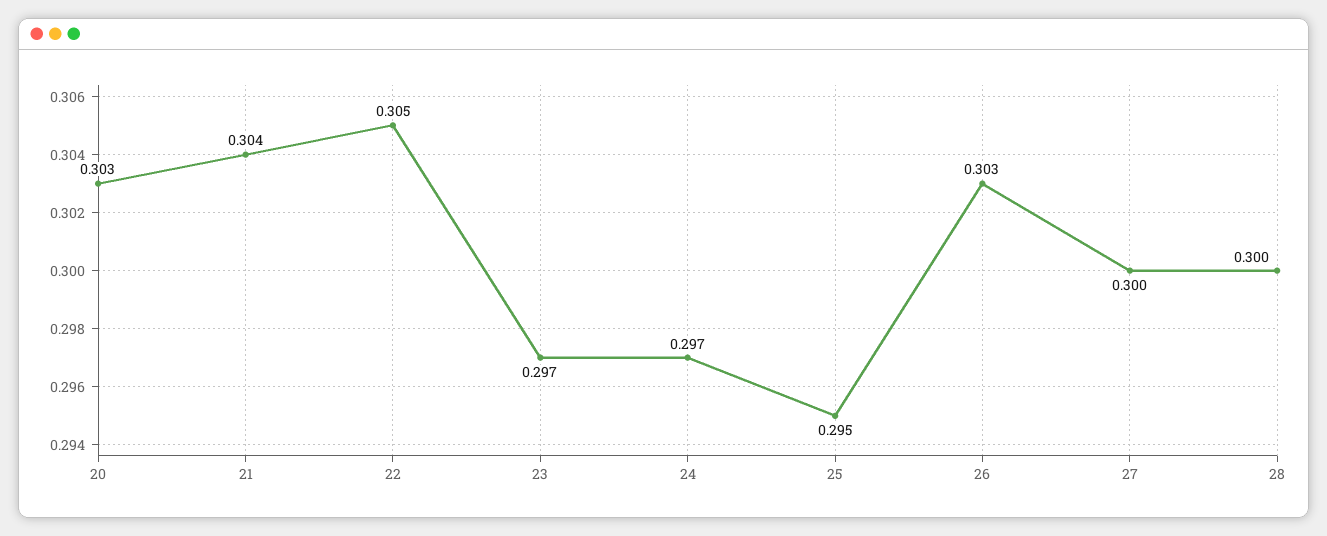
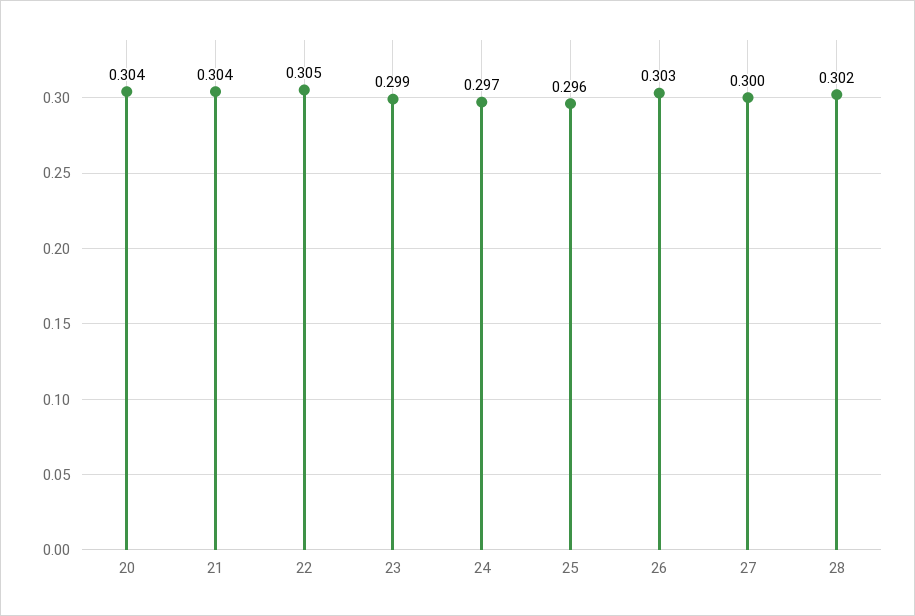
  {
-   "20": 0.303,
+   "20": 0.304,
    "21": 0.304,
    "22": 0.305,
-   "23": 0.297,
+   "23": 0.299,
    "24": 0.297,
-   "25": 0.295,
+   "25": 0.296,
    "26": 0.303,
    "27": 0.3,
-   "28": 0.3
+   "28": 0.302
  }

